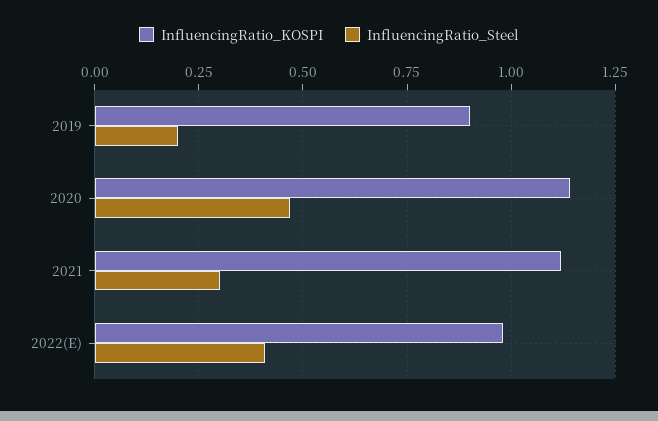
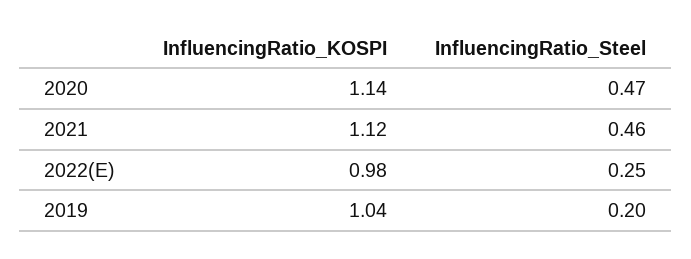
  {
    "InfluencingRatio_KOSPI": {
-     "2019": 0.9,
+     "2019": 1.04,
      "2020": 1.14,
      "2021": 1.12,
      "2022(E)": 0.98
    },
    "InfluencingRatio_Steel": {
      "2019": 0.2,
      "2020": 0.47,
-     "2021": 0.3,
+     "2021": 0.46,
-     "2022(E)": 0.4
+     "2022(E)": 0.25
    }
  }

